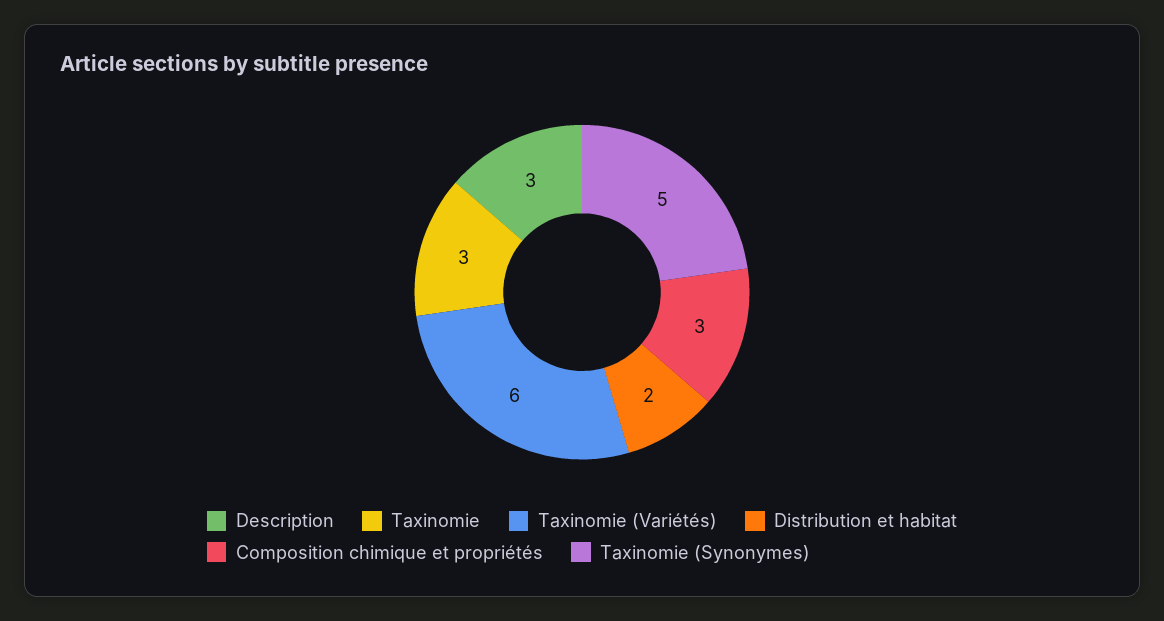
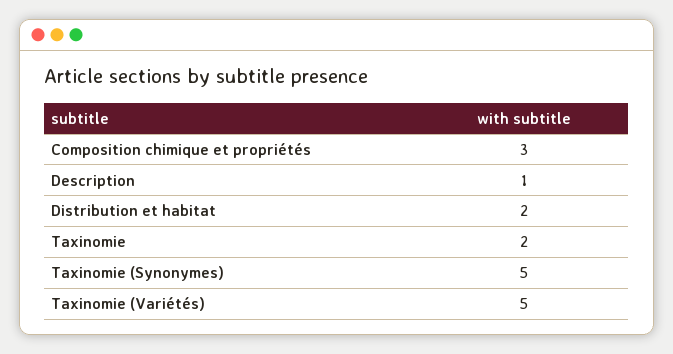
  {
-   "Description": 3,
+   "Description": 1,
-   "Taxinomie": 3,
+   "Taxinomie": 2,
-   "Taxinomie (Variétés)": 6,
+   "Taxinomie (Variétés)": 5,
    "Distribution et habitat": 2,
    "Composition chimique et propriétés": 3,
    "Taxinomie (Synonymes)": 5
  }

